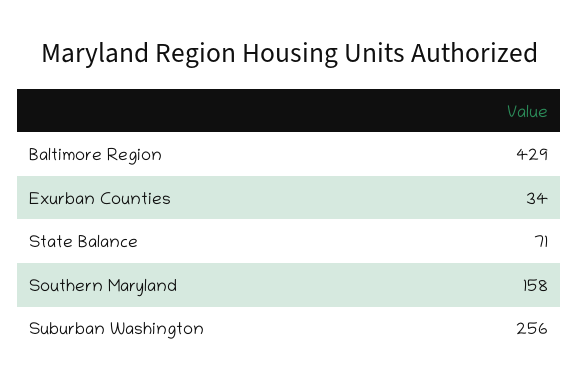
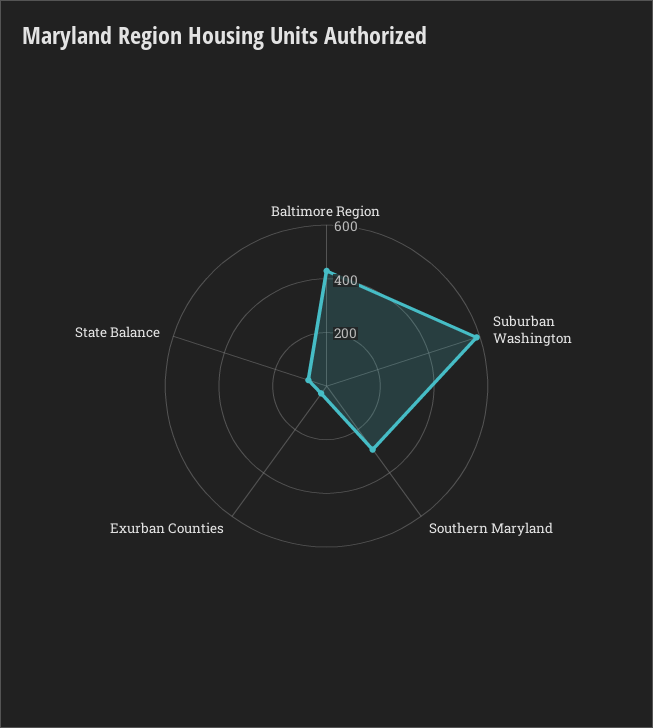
  {
    "Baltimore Region": 429,
    "Exurban Counties": 34,
    "State Balance": 71,
-   "Southern Maryland": 158,
+   "Southern Maryland": 300,
-   "Suburban Washington": 256
+   "Suburban Washington": 600
  }

